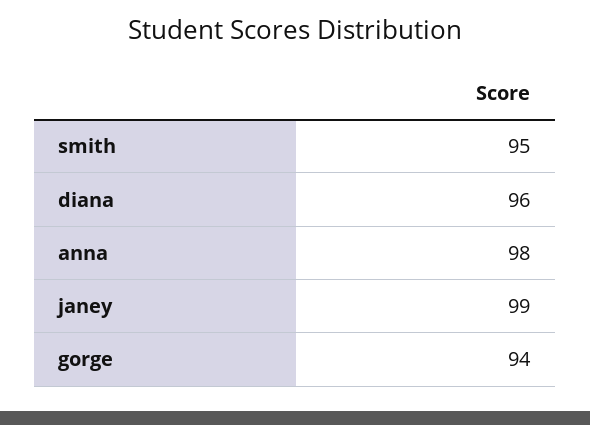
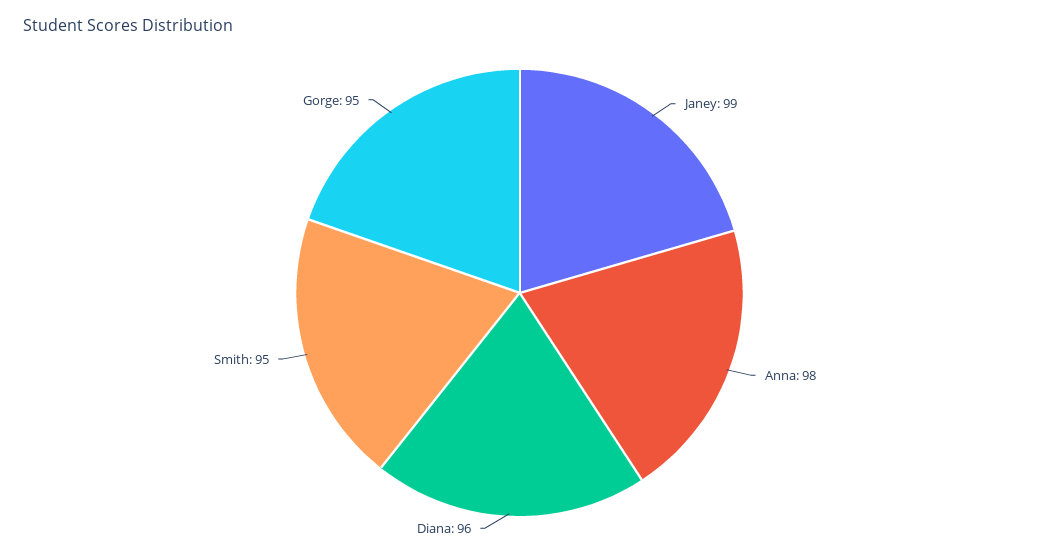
  {
    "smith": 95,
    "diana": 96,
    "anna": 98,
    "janey": 99,
-   "gorge": 94
+   "gorge": 95
  }

